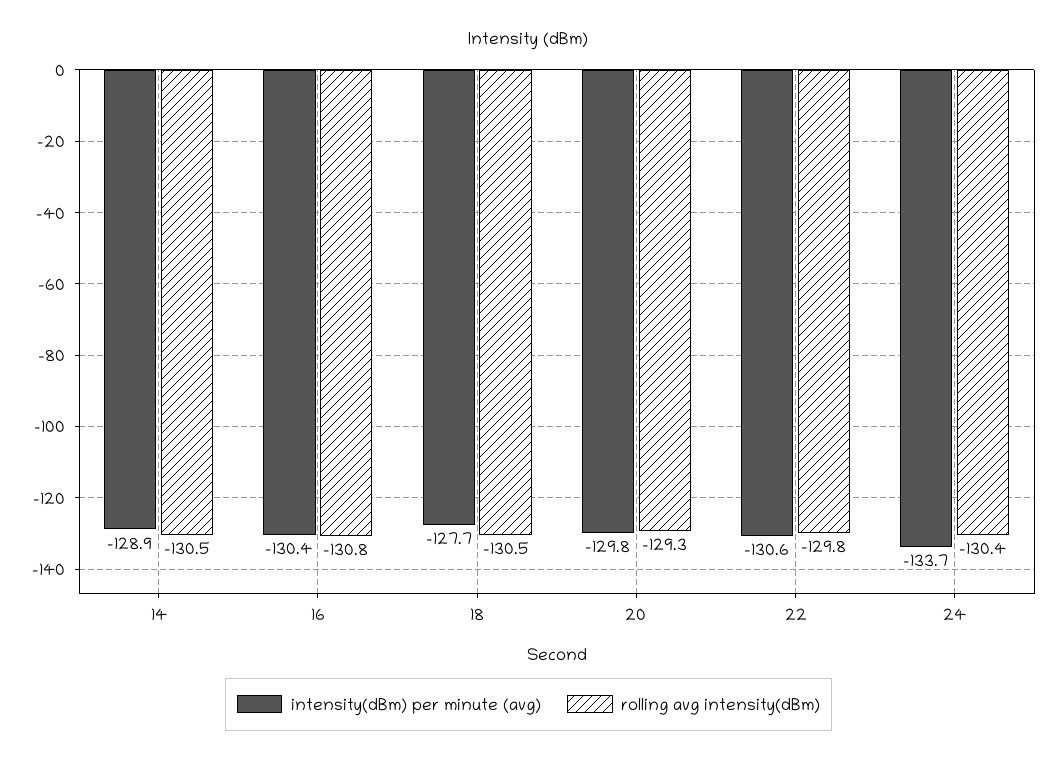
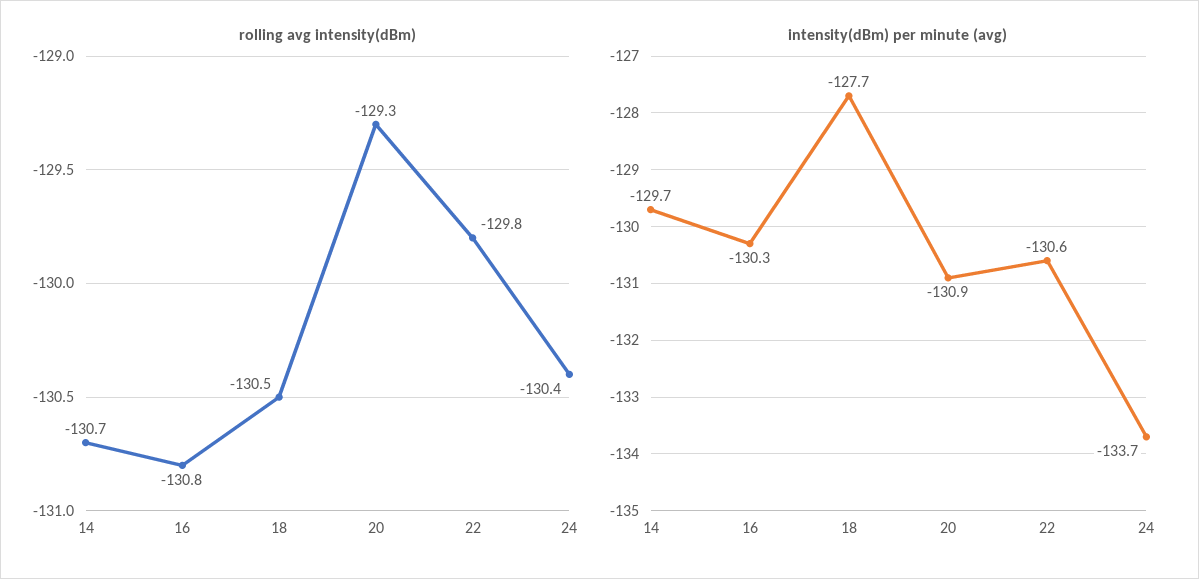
  {
    "intensity(dBm) per minute (avg)": {
-     "14": -128.9,
+     "14": -129.7,
-     "16": -130.4,
+     "16": -130.3,
      "18": -127.7,
-     "20": -129.8,
+     "20": -130.9,
      "22": -130.6,
      "24": -133.7
    },
    "rolling avg intensity(dBm)": {
-     "14": -130.5,
+     "14": -130.7,
      "16": -130.8,
      "18": -130.5,
      "20": -129.3,
      "22": -129.8,
      "24": -130.4
    }
  }

